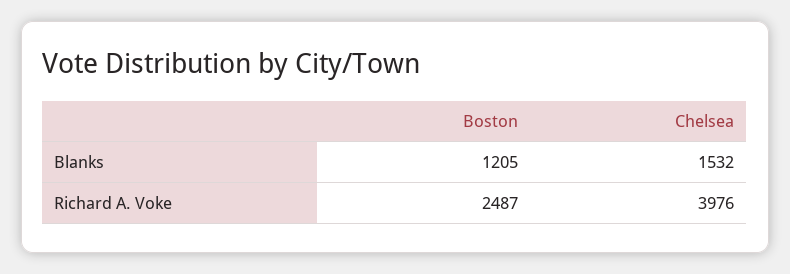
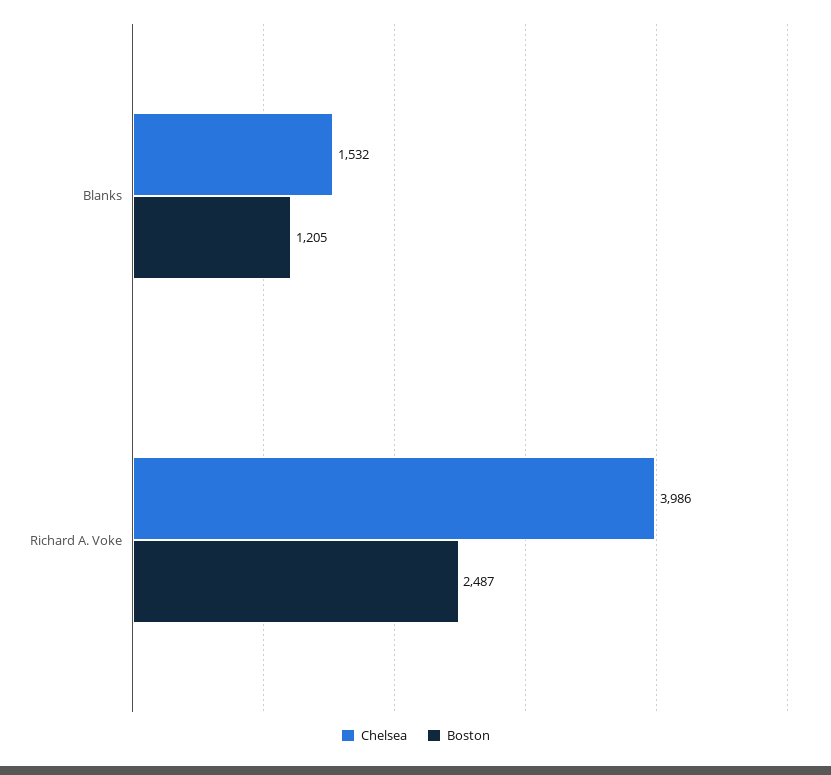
  {
    "Boston": {
      "Blanks": 1205,
      "Richard A. Voke": 2487
    },
    "Chelsea": {
      "Blanks": 1532,
-     "Richard A. Voke": 3976
+     "Richard A. Voke": 3986
    }
  }

